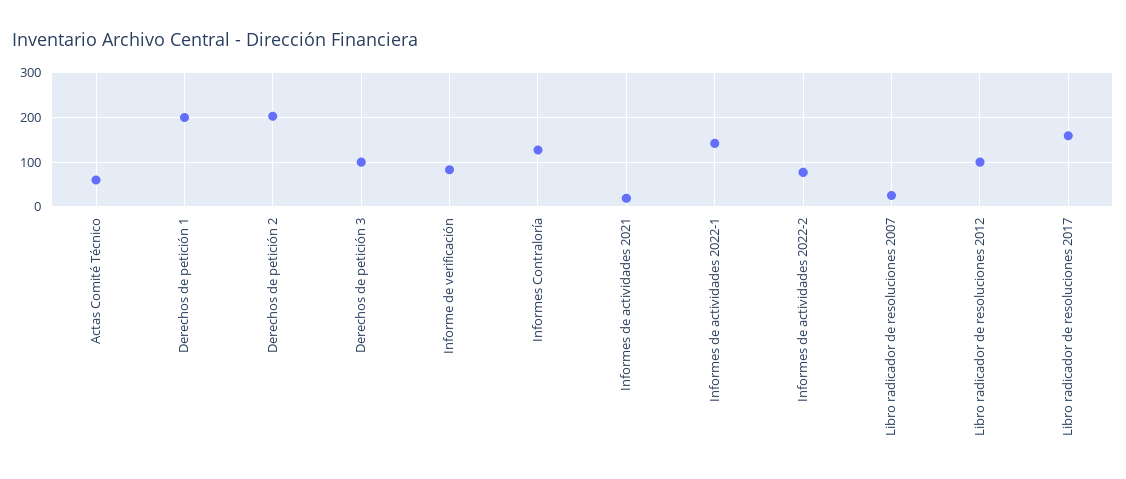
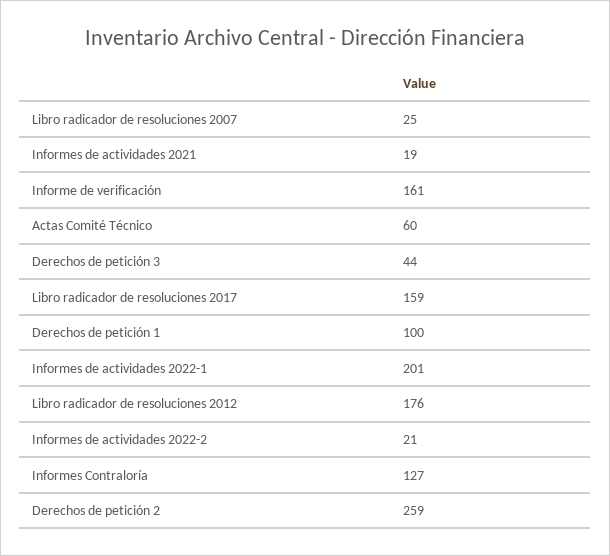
  {
    "Actas Comité Técnico": 60,
-   "Derechos de petición 1": 200,
+   "Derechos de petición 1": 100,
-   "Derechos de petición 2": 200,
+   "Derechos de petición 2": 259,
-   "Derechos de petición 3": 100,
+   "Derechos de petición 3": 44,
-   "Informe de verificación": 80,
+   "Informe de verificación": 161,
    "Informes Contraloría": 127,
    "Informes de actividades 2021": 19,
-   "Informes de actividades 2022-1": 140,
+   "Informes de actividades 2022-1": 201,
-   "Informes de actividades 2022-2": 80,
+   "Informes de actividades 2022-2": 21,
    "Libro radicador de resoluciones 2007": 25,
-   "Libro radicador de resoluciones 2012": 100,
+   "Libro radicador de resoluciones 2012": 176,
    "Libro radicador de resoluciones 2017": 159
  }

